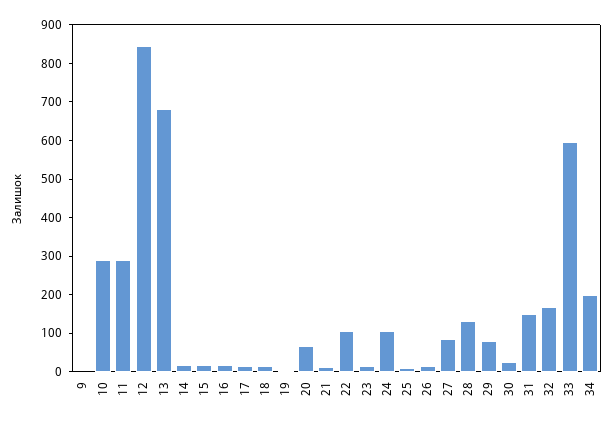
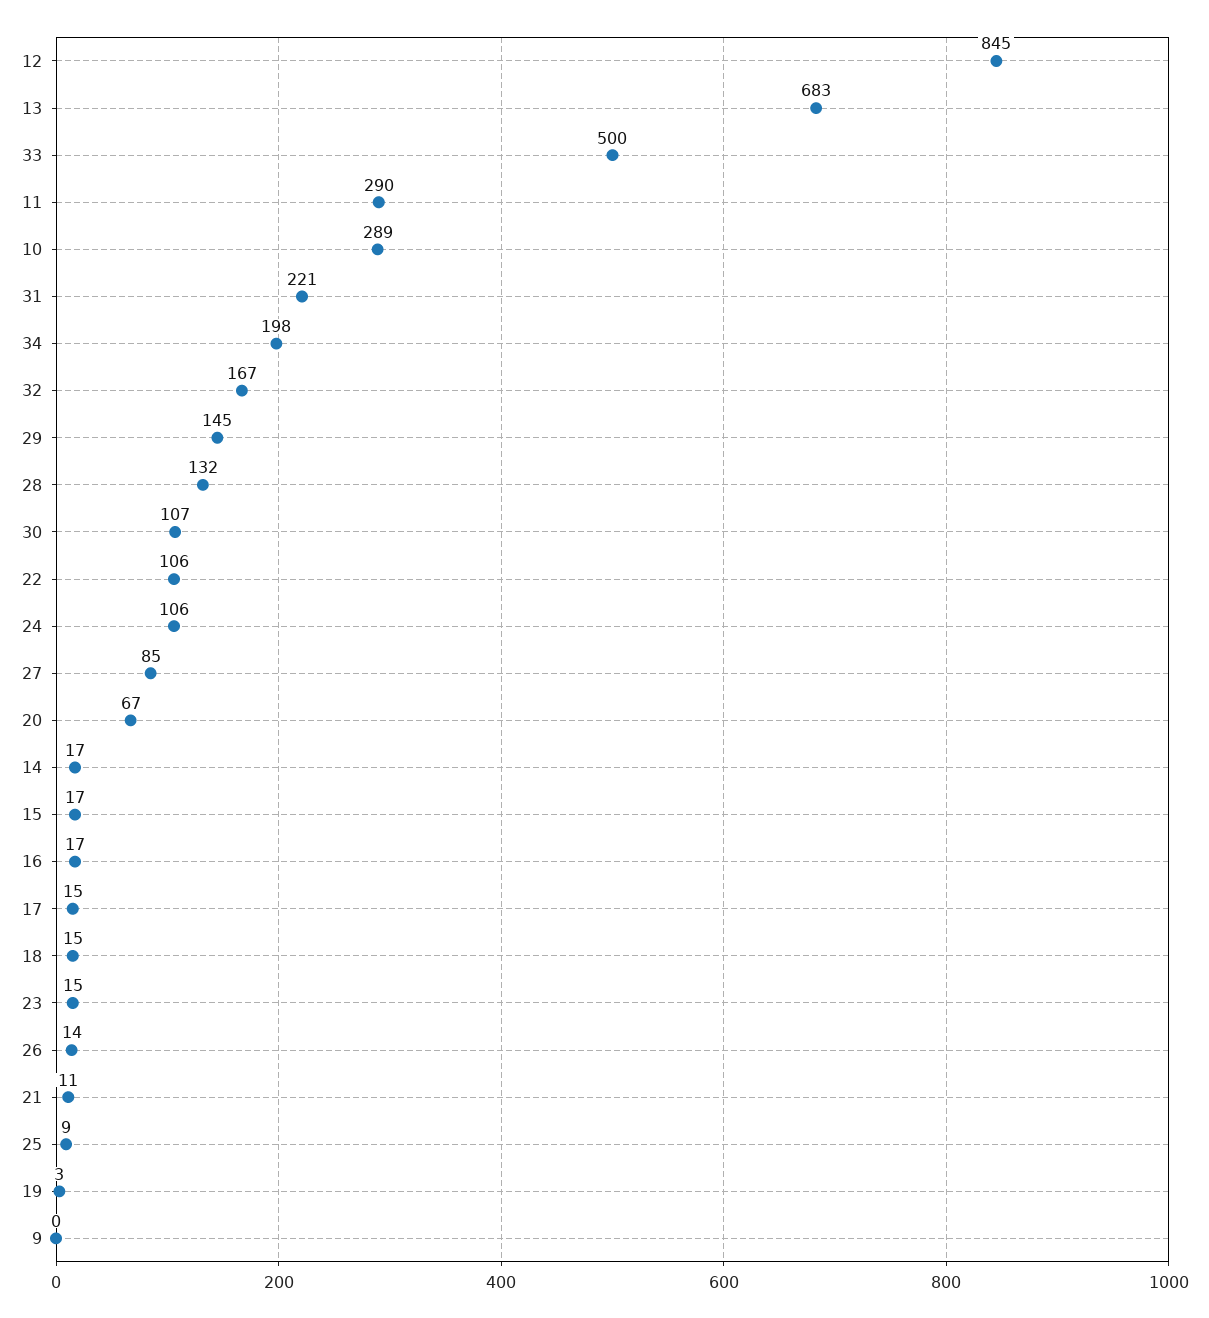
  {
    "9": 0,
    "10": 289,
    "11": 290,
    "12": 845,
    "13": 683,
    "14": 17,
    "15": 17,
    "16": 17,
    "17": 15,
    "18": 15,
    "19": 3,
    "20": 67,
    "21": 11,
    "22": 106,
    "23": 15,
    "24": 106,
    "25": 9,
    "26": 14,
    "27": 85,
    "28": 132,
-   "29": 75,
+   "29": 145,
-   "30": 25,
+   "30": 107,
-   "31": 150,
+   "31": 221,
    "32": 167,
-   "33": 600,
+   "33": 500,
    "34": 198
  }

